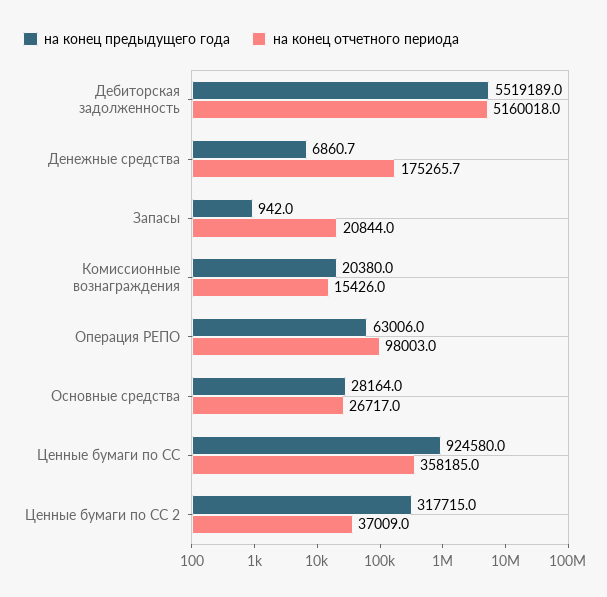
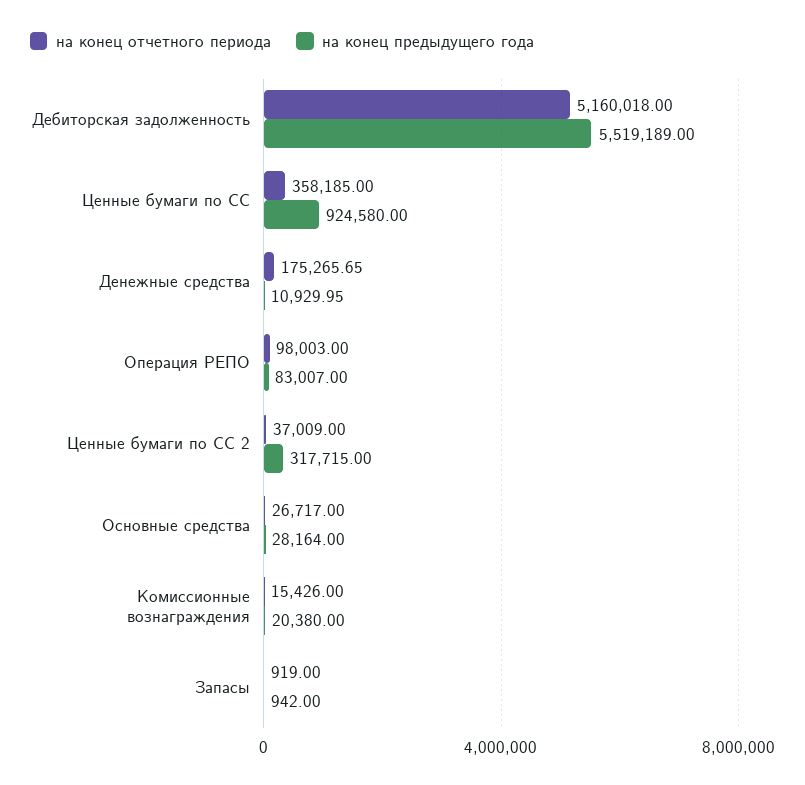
  {
    "на конец предыдущего года": {
      "Дебиторская задолженность": 5519189,
-     "Денежные средства": 6860.7,
+     "Денежные средства": 10929.95,
      "Запасы": 942,
      "Комиссионные вознаграждения": 20380,
-     "Операция РЕПО": 63006,
+     "Операция РЕПО": 83007,
      "Основные средства": 28164,
      "Ценные бумаги по СС": 924580,
      "Ценные бумаги по СС 2": 317715
    },
    "на конец отчетного периода": {
      "Дебиторская задолженность": 5160018,
      "Денежные средства": 175265.65,
-     "Запасы": 20844,
+     "Запасы": 919,
      "Комиссионные вознаграждения": 15426,
      "Операция РЕПО": 98003,
      "Основные средства": 26717,
      "Ценные бумаги по СС": 358185,
      "Ценные бумаги по СС 2": 37009
    }
  }

